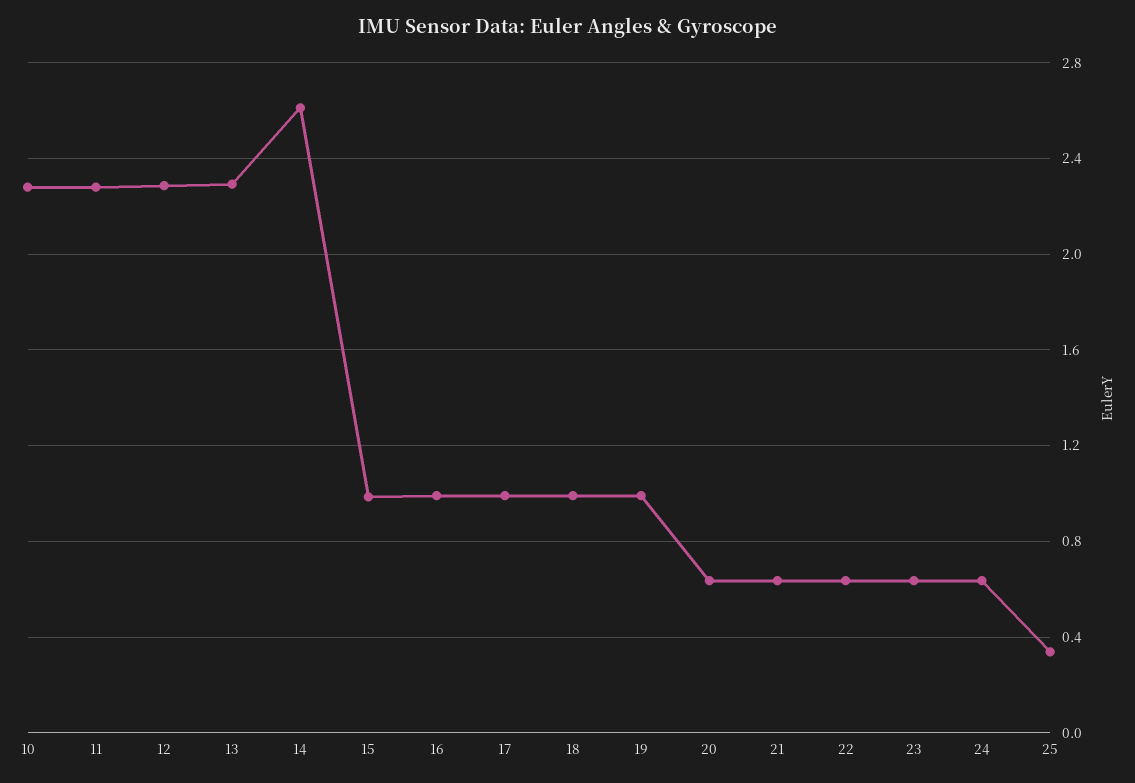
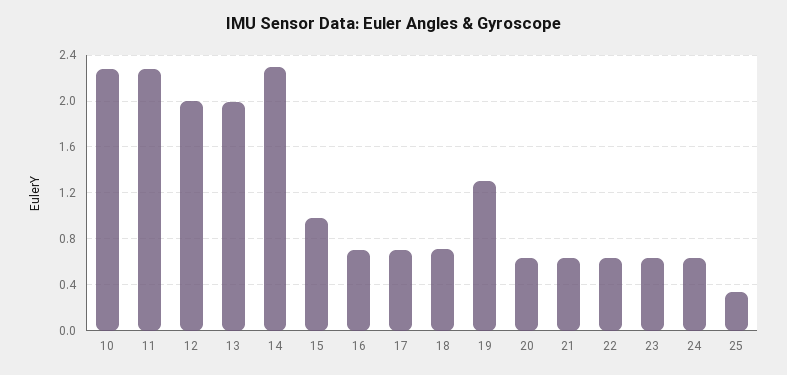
  {
    "10": 2.3,
    "11": 2.3,
-   "12": 2.3,
+   "12": 2,
-   "13": 2.3,
+   "13": 2,
-   "14": 2.6,
+   "14": 2.3,
    "15": 1,
-   "16": 1,
+   "16": 0.7,
-   "17": 1,
+   "17": 0.7,
-   "18": 1,
+   "18": 0.7,
-   "19": 1,
+   "19": 1.3,
    "20": 0.65,
    "21": 0.65,
    "22": 0.65,
    "23": 0.65,
    "24": 0.65,
    "25": 0.35
  }

